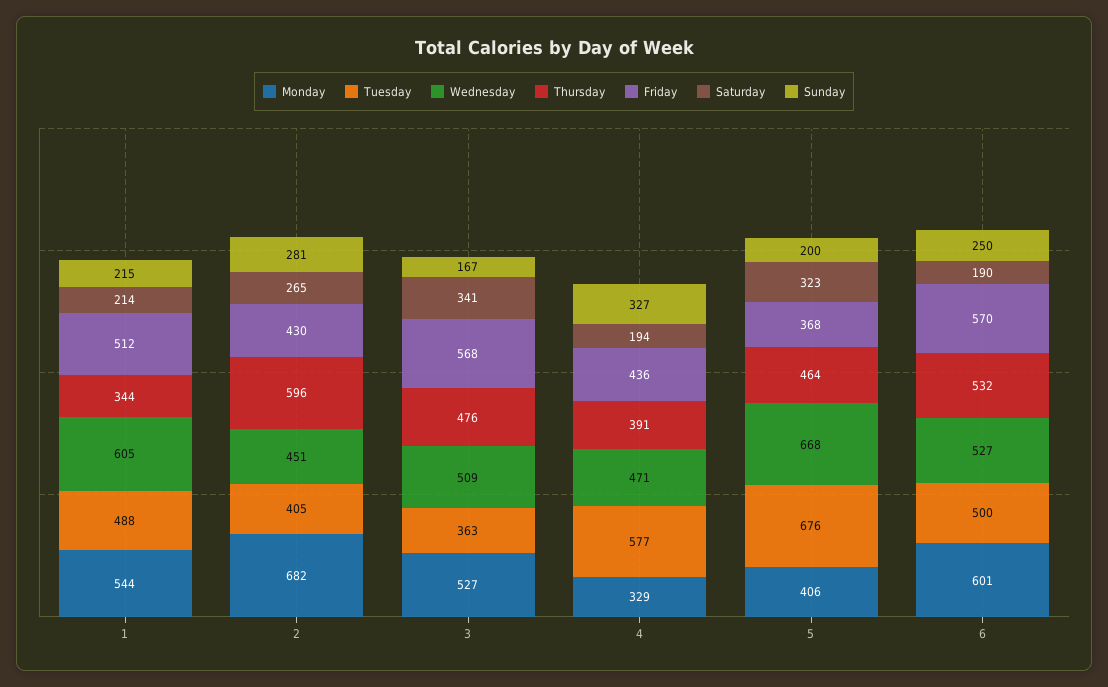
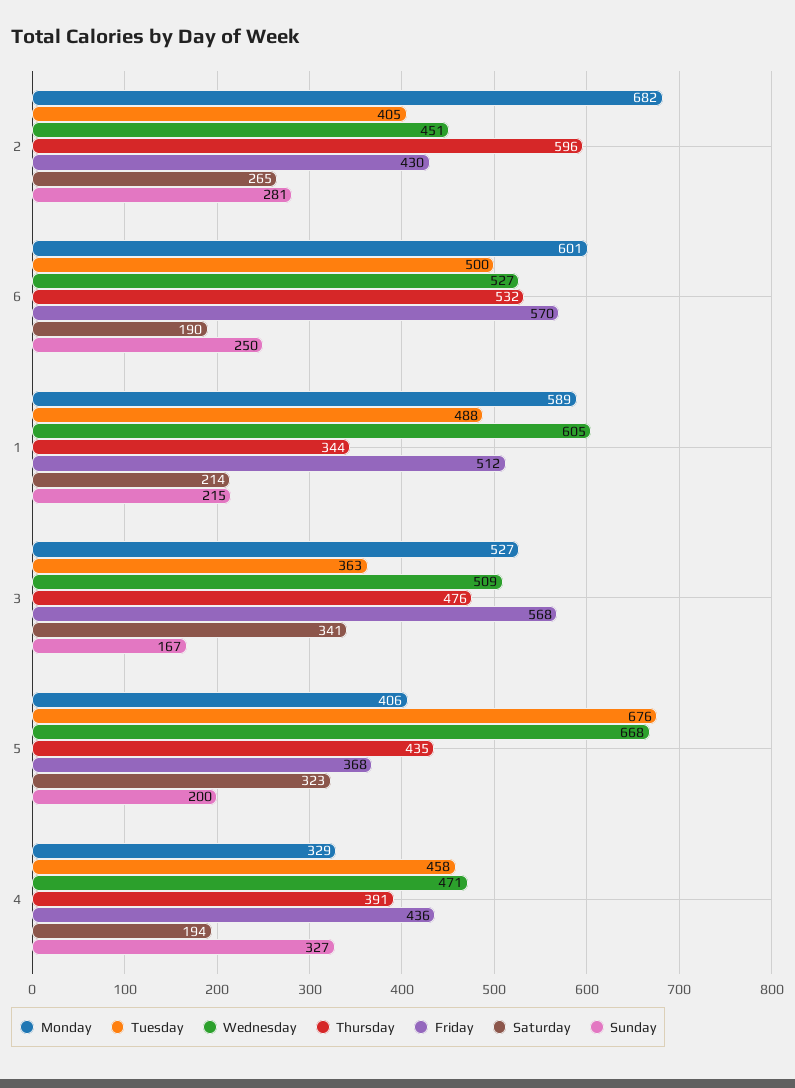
  {
    "Monday": {
-     "1": 544,
+     "1": 589,
      "2": 682,
      "3": 527,
      "4": 329,
      "5": 406,
      "6": 601
    },
    "Tuesday": {
      "1": 488,
      "2": 405,
      "3": 363,
-     "4": 577,
+     "4": 458,
      "5": 676,
      "6": 500
    },
    "Wednesday": {
      "1": 605,
      "2": 451,
      "3": 509,
      "4": 471,
      "5": 668,
      "6": 527
    },
    "Thursday": {
      "1": 344,
      "2": 596,
      "3": 476,
      "4": 391,
-     "5": 464,
+     "5": 435,
      "6": 532
    },
    "Friday": {
      "1": 512,
      "2": 430,
      "3": 568,
      "4": 436,
      "5": 368,
      "6": 570
    },
    "Saturday": {
      "1": 214,
      "2": 265,
      "3": 341,
      "4": 194,
      "5": 323,
      "6": 190
    },
    "Sunday": {
      "1": 215,
      "2": 281,
      "3": 167,
      "4": 327,
      "5": 200,
      "6": 250
    }
  }

